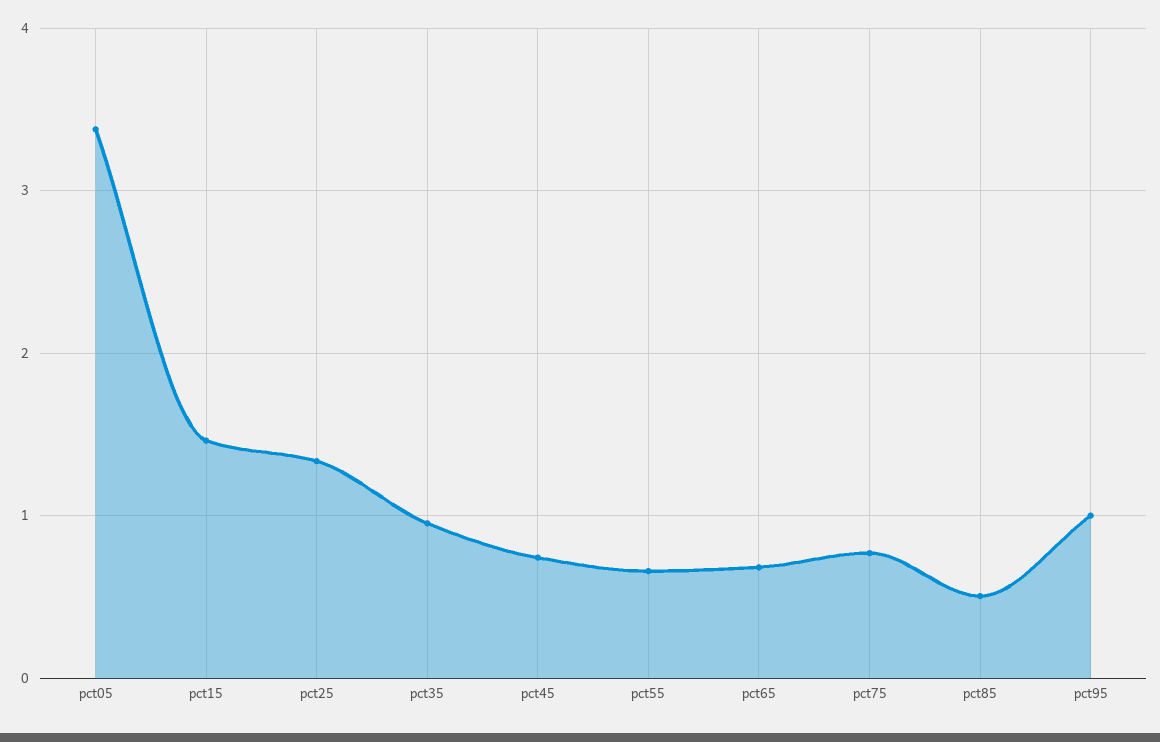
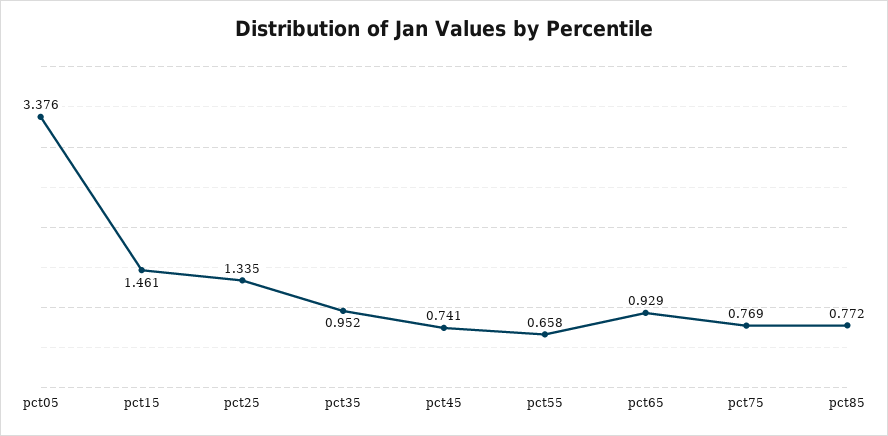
  {
    "pct05": 3.376,
    "pct15": 1.461,
    "pct25": 1.335,
    "pct35": 0.952,
    "pct45": 0.741,
    "pct55": 0.658,
-   "pct65": 0.7,
+   "pct65": 0.929,
    "pct75": 0.769,
-   "pct85": 0.5,
+   "pct85": 0.772
-   "pct95": 1
  }

